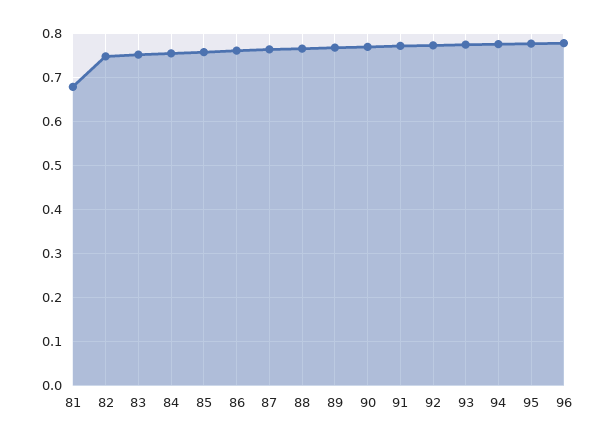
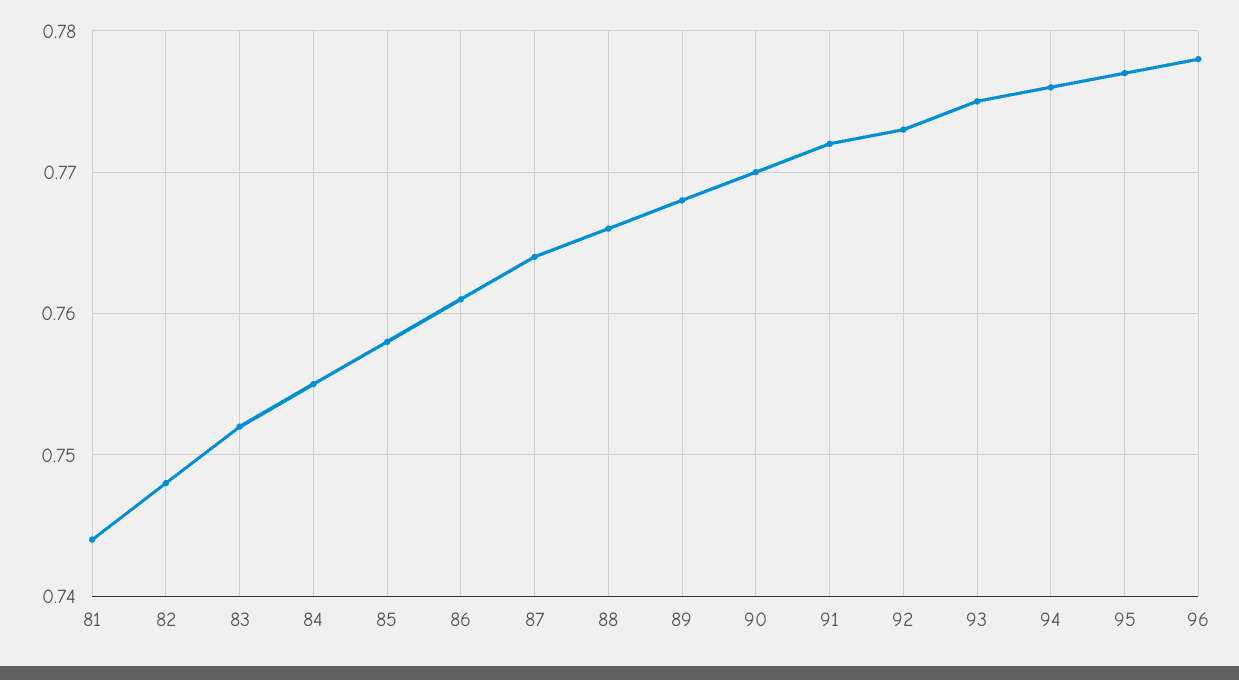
  {
-   "81": 0.68,
+   "81": 0.744,
    "82": 0.748,
    "83": 0.752,
    "84": 0.755,
    "85": 0.758,
    "86": 0.761,
    "87": 0.764,
    "88": 0.766,
    "89": 0.768,
    "90": 0.77,
    "91": 0.772,
    "92": 0.773,
    "93": 0.775,
    "94": 0.776,
    "95": 0.777,
    "96": 0.778
  }

